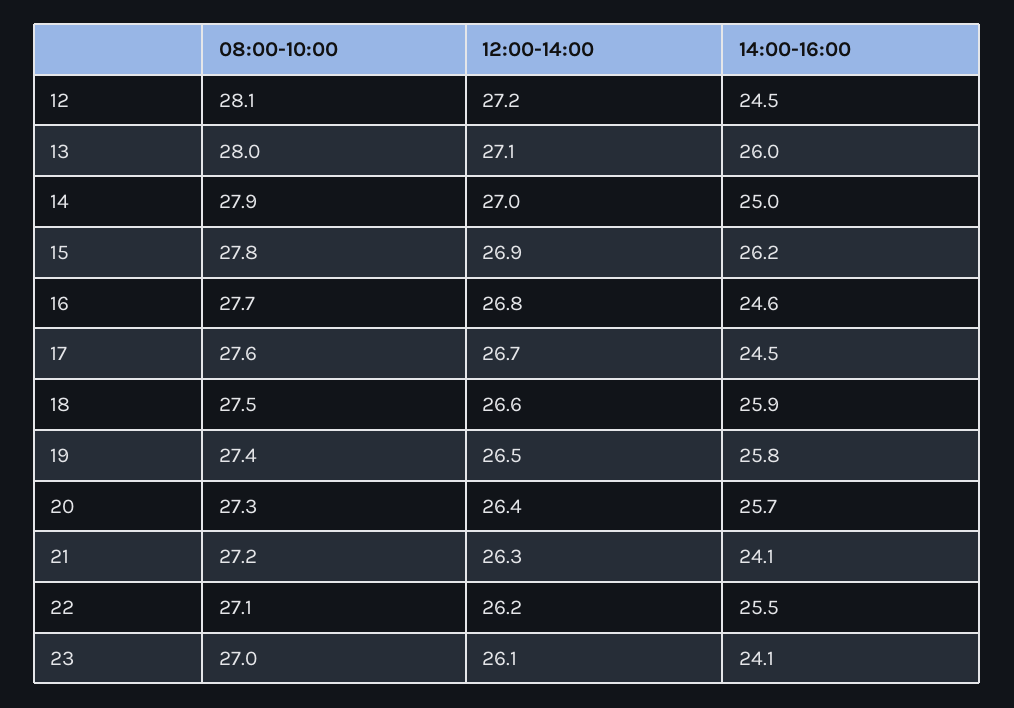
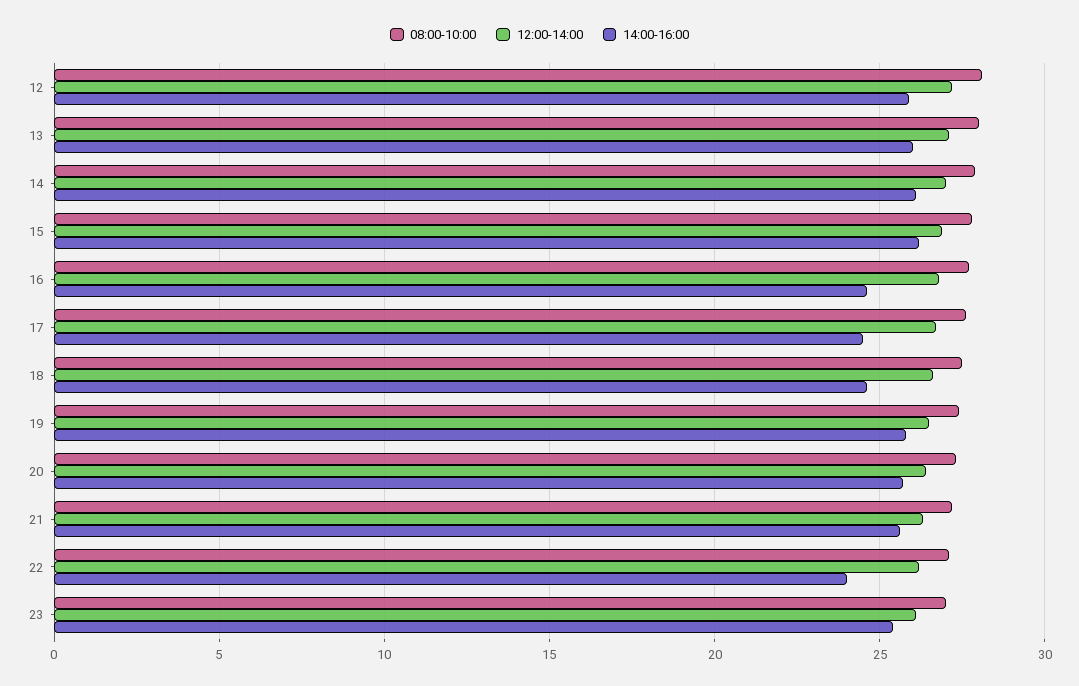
  {
    "08:00-10:00": {
      "12": 28.1,
      "13": 28,
      "14": 27.9,
      "15": 27.8,
      "16": 27.7,
      "17": 27.6,
      "18": 27.5,
      "19": 27.4,
      "20": 27.3,
      "21": 27.2,
      "22": 27.1,
      "23": 27
    },
    "12:00-14:00": {
      "12": 27.2,
      "13": 27.1,
      "14": 27,
      "15": 26.9,
      "16": 26.8,
      "17": 26.7,
      "18": 26.6,
      "19": 26.5,
      "20": 26.4,
      "21": 26.3,
      "22": 26.2,
      "23": 26.1
    },
    "14:00-16:00": {
-     "12": 24.5,
+     "12": 26,
      "13": 26,
-     "14": 25,
+     "14": 26,
      "15": 26.2,
      "16": 24.6,
      "17": 24.5,
-     "18": 25.9,
+     "18": 24.5,
      "19": 25.8,
      "20": 25.7,
-     "21": 24.1,
+     "21": 25.5,
-     "22": 25.5,
+     "22": 24,
-     "23": 24.1
+     "23": 25.5
    }
  }

